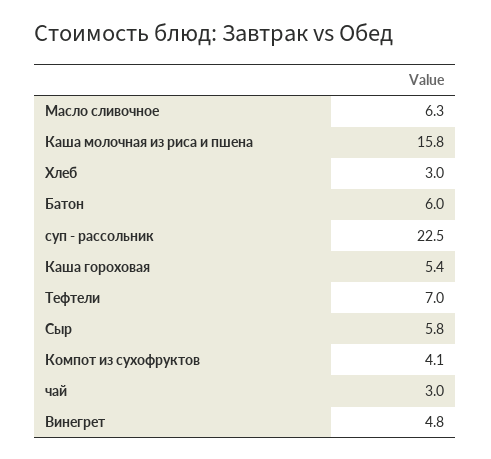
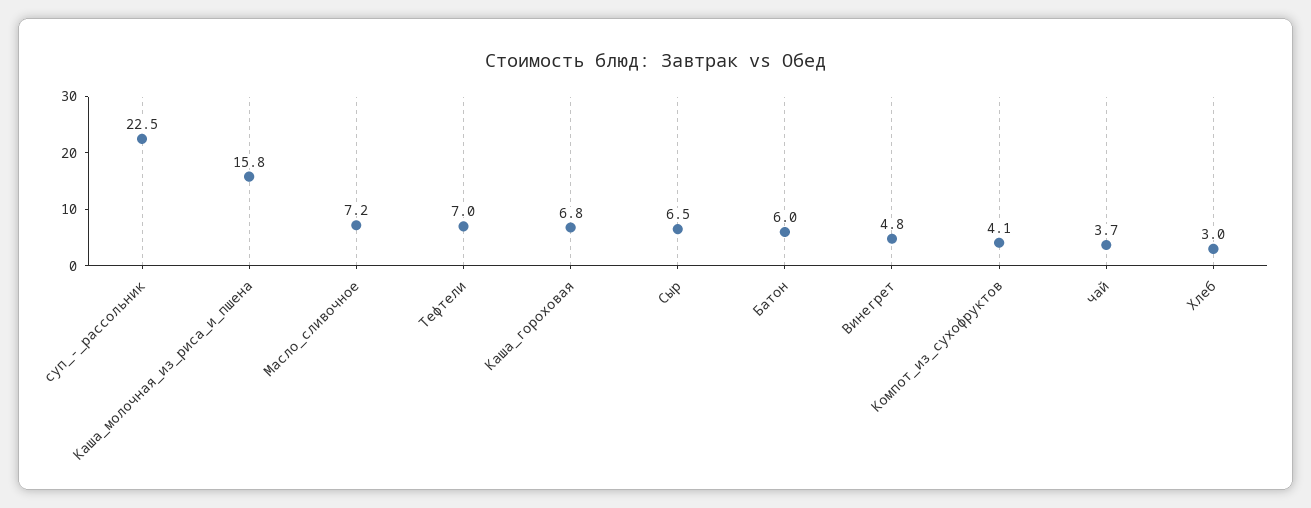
  {
-   "Масло сливочное": 6.3,
+   "Масло сливочное": 7.2,
    "Каша молочная из риса и пшена": 15.8,
    "Хлеб": 3,
    "Батон": 6,
    "суп - рассольник": 22.5,
-   "Каша гороховая": 5.4,
+   "Каша гороховая": 6.8,
    "Тефтели": 7,
-   "Сыр": 5.8,
+   "Сыр": 6.5,
    "Компот из сухофруктов": 4.1,
-   "чай": 3,
+   "чай": 3.7,
    "Винегрет": 4.8
  }

